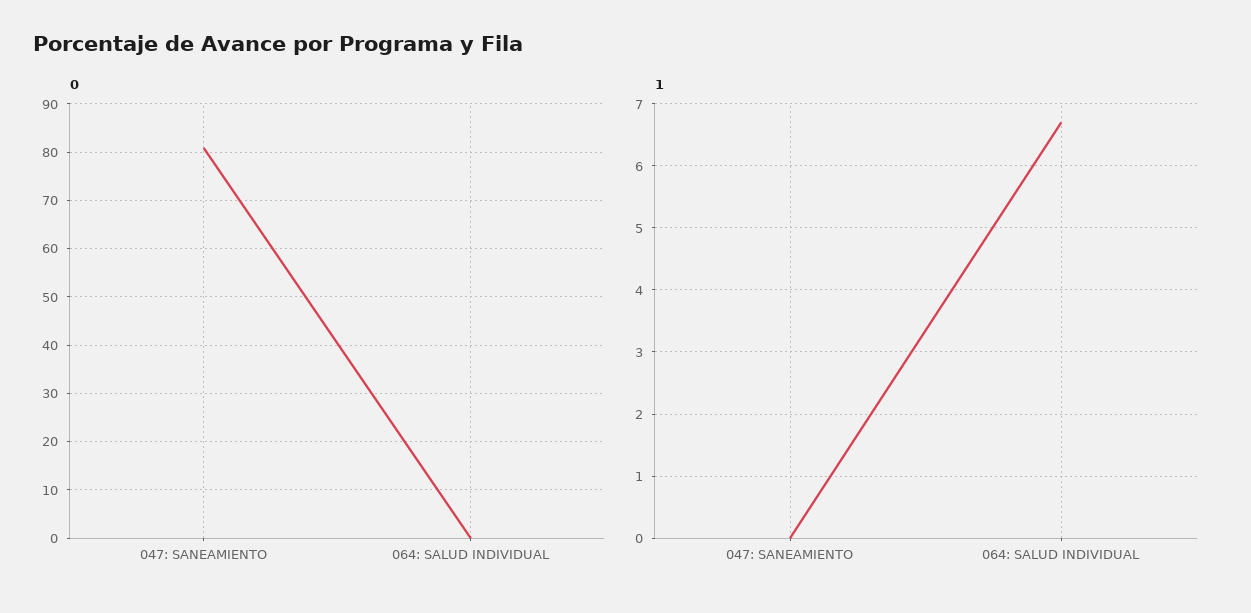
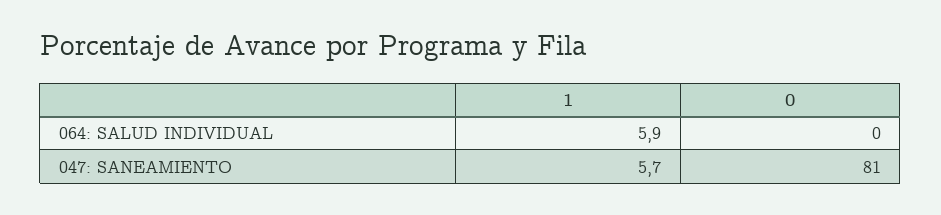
  {
    "0": {
      "047: SANEAMIENTO": 81,
      "064: SALUD INDIVIDUAL": 0
    },
    "1": {
-     "047: SANEAMIENTO": 0,
+     "047: SANEAMIENTO": 5.7,
-     "064: SALUD INDIVIDUAL": 6.7
+     "064: SALUD INDIVIDUAL": 5.9
    }
  }

